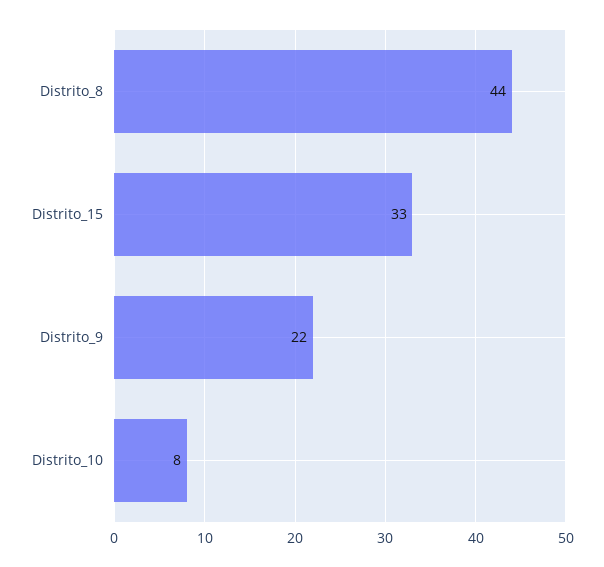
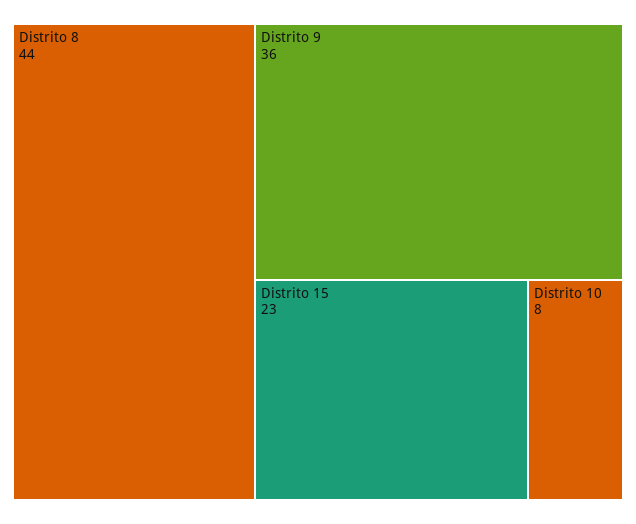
  {
    "Distrito_8": 44,
-   "Distrito_15": 33,
+   "Distrito_15": 23,
-   "Distrito_9": 22,
+   "Distrito_9": 36,
    "Distrito_10": 8
  }

